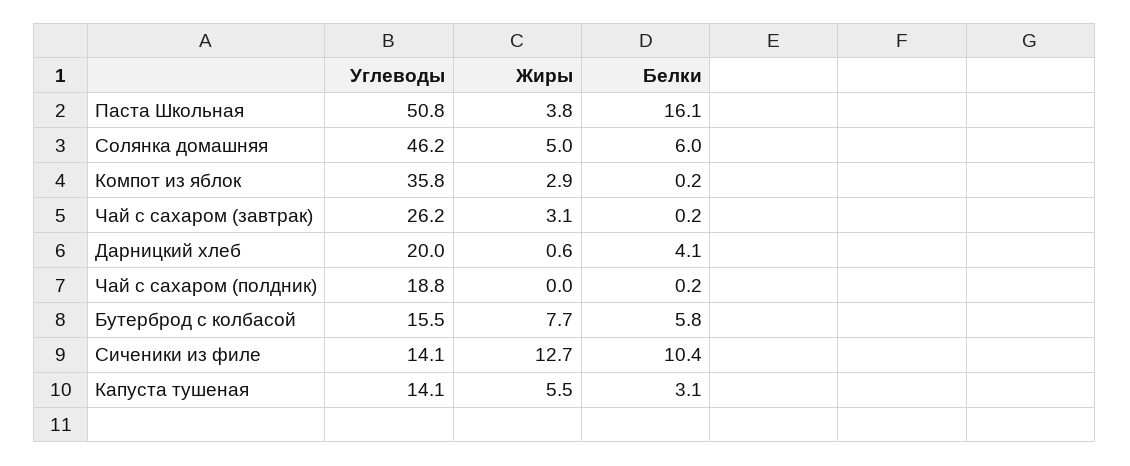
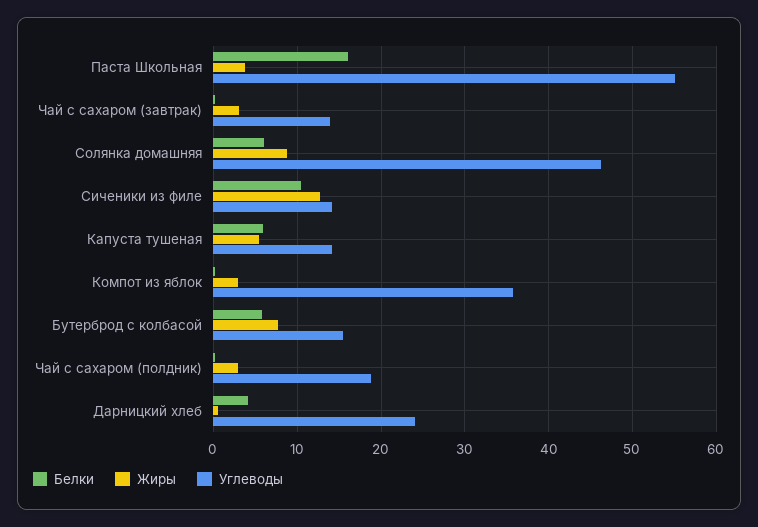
  {
    "Углеводы": {
-     "Паста Школьная": 50.8,
+     "Паста Школьная": 55,
      "Солянка домашняя": 46.2,
      "Компот из яблок": 35.8,
-     "Чай с сахаром (завтрак)": 26.2,
+     "Чай с сахаром (завтрак)": 14,
-     "Дарницкий хлеб": 20,
+     "Дарницкий хлеб": 24,
      "Чай с сахаром (полдник)": 18.8,
      "Бутерброд с колбасой": 15.5,
      "Сиченики из филе": 14.1,
      "Капуста тушеная": 14.1
    },
    "Жиры": {
      "Паста Школьная": 3.8,
-     "Солянка домашняя": 5,
+     "Солянка домашняя": 9,
      "Компот из яблок": 2.9,
      "Чай с сахаром (завтрак)": 3.1,
      "Дарницкий хлеб": 0.6,
-     "Чай с сахаром (полдник)": 0,
+     "Чай с сахаром (полдник)": 3,
      "Бутерброд с колбасой": 7.7,
      "Сиченики из филе": 12.7,
      "Капуста тушеная": 5.5
    },
    "Белки": {
      "Паста Школьная": 16.1,
      "Солянка домашняя": 6,
      "Компот из яблок": 0.2,
      "Чай с сахаром (завтрак)": 0.2,
      "Дарницкий хлеб": 4.1,
      "Чай с сахаром (полдник)": 0.2,
      "Бутерброд с колбасой": 5.8,
      "Сиченики из филе": 10.4,
-     "Капуста тушеная": 3.1
+     "Капуста тушеная": 6
    }
  }

